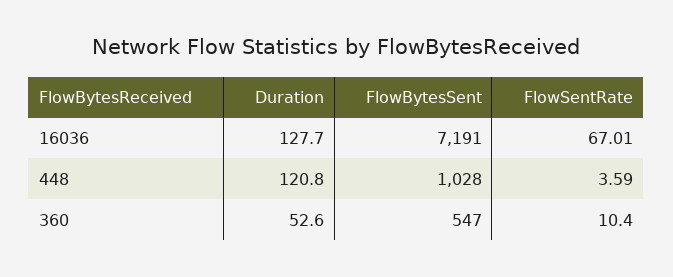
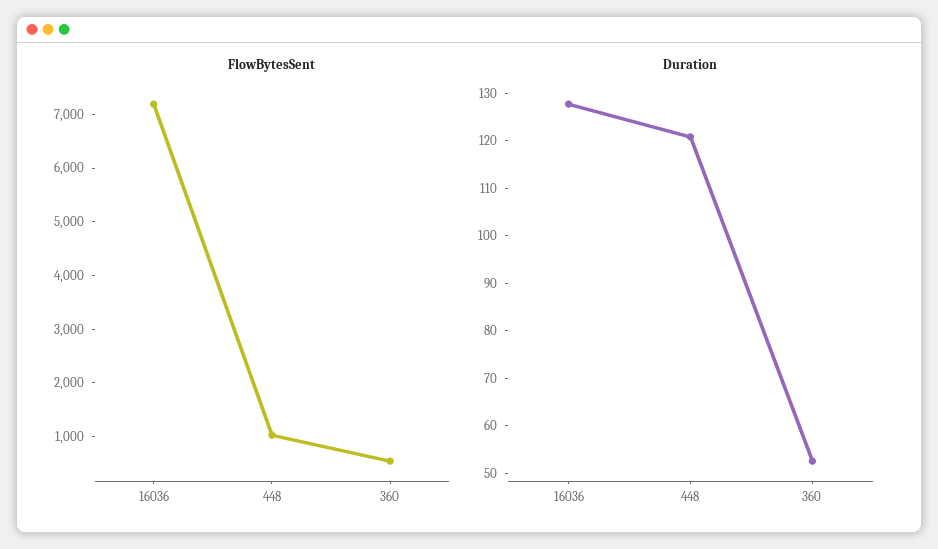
  {
    "Duration": {
      "16036": 127.7,
      "448": 120.8,
      "360": 52.6
    },
    "FlowBytesSent": {
      "16036": 7191,
      "448": 1028,
      "360": 547
-   },
+   }
-   "FlowSentRate": {
-     "16036": 67.01,
-     "448": 3.59,
-     "360": 10.4
-   }
  }

